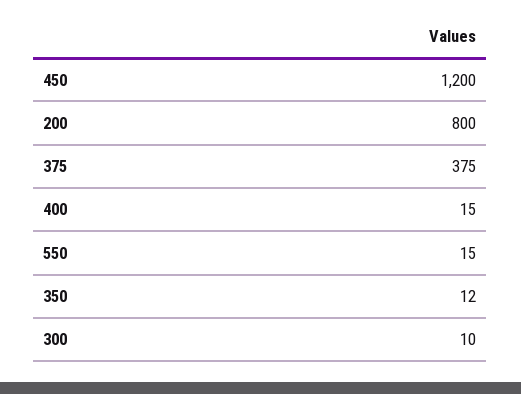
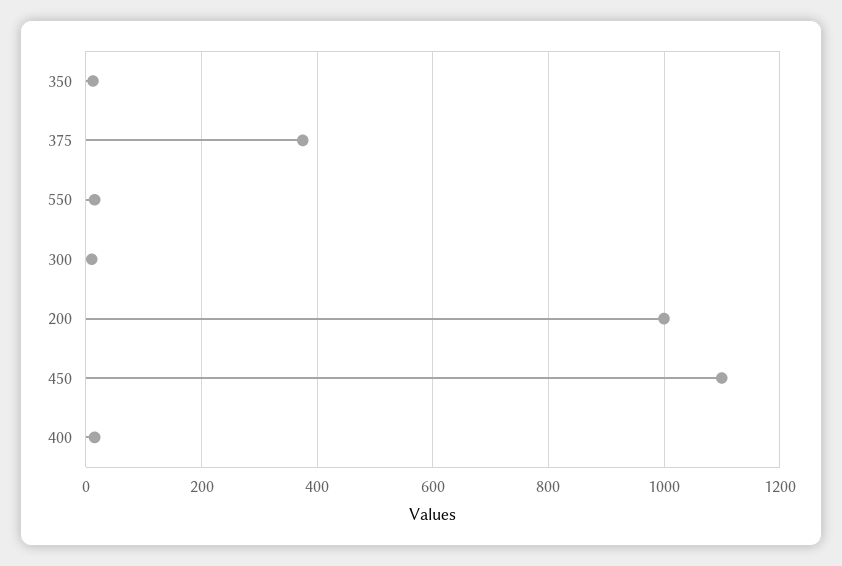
  {
-   "450": 1200,
+   "450": 1100,
-   "200": 800,
+   "200": 1000,
    "375": 375,
    "400": 15,
    "550": 15,
    "350": 12,
    "300": 10
  }

